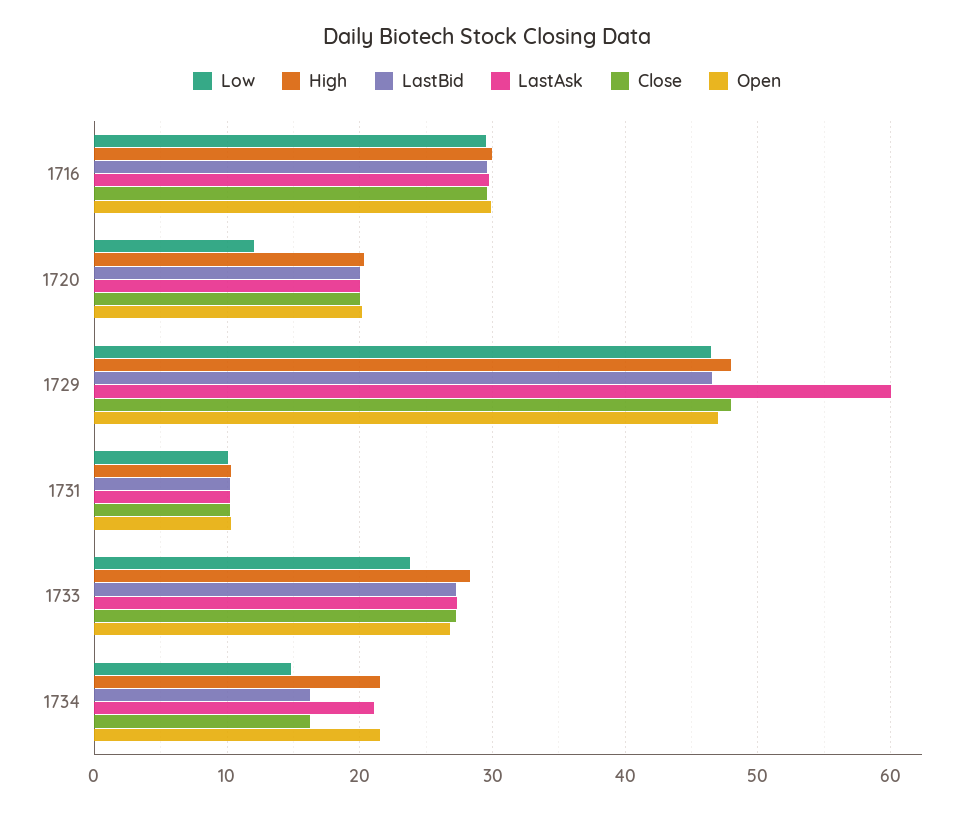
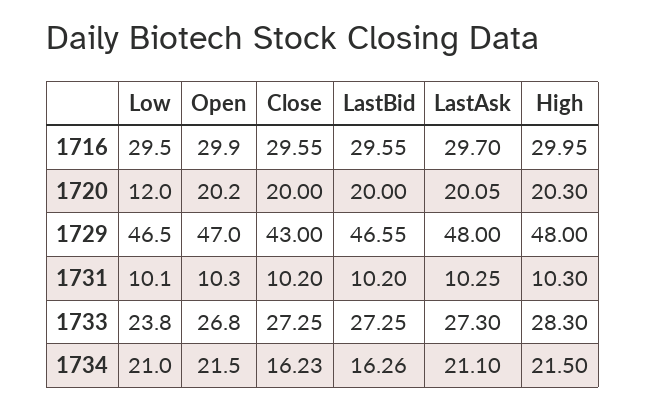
  {
    "Low": {
      "1716": 29.5,
      "1720": 12,
      "1729": 46.5,
      "1731": 10.1,
      "1733": 23.8,
-     "1734": 15
+     "1734": 21
    },
    "High": {
      "1716": 29.95,
      "1720": 20.3,
      "1729": 48,
      "1731": 10.3,
      "1733": 28.3,
      "1734": 21.5
    },
    "LastBid": {
      "1716": 29.55,
      "1720": 20,
      "1729": 46.55,
      "1731": 10.2,
      "1733": 27.25,
      "1734": 16.26
    },
    "LastAsk": {
      "1716": 29.7,
      "1720": 20.05,
-     "1729": 60,
+     "1729": 48,
      "1731": 10.25,
      "1733": 27.3,
      "1734": 21.1
    },
    "Close": {
      "1716": 29.55,
      "1720": 20,
-     "1729": 48,
+     "1729": 43,
      "1731": 10.2,
      "1733": 27.25,
      "1734": 16.23
    },
    "Open": {
      "1716": 29.9,
      "1720": 20.2,
      "1729": 47,
      "1731": 10.3,
      "1733": 26.8,
      "1734": 21.5
    }
  }

